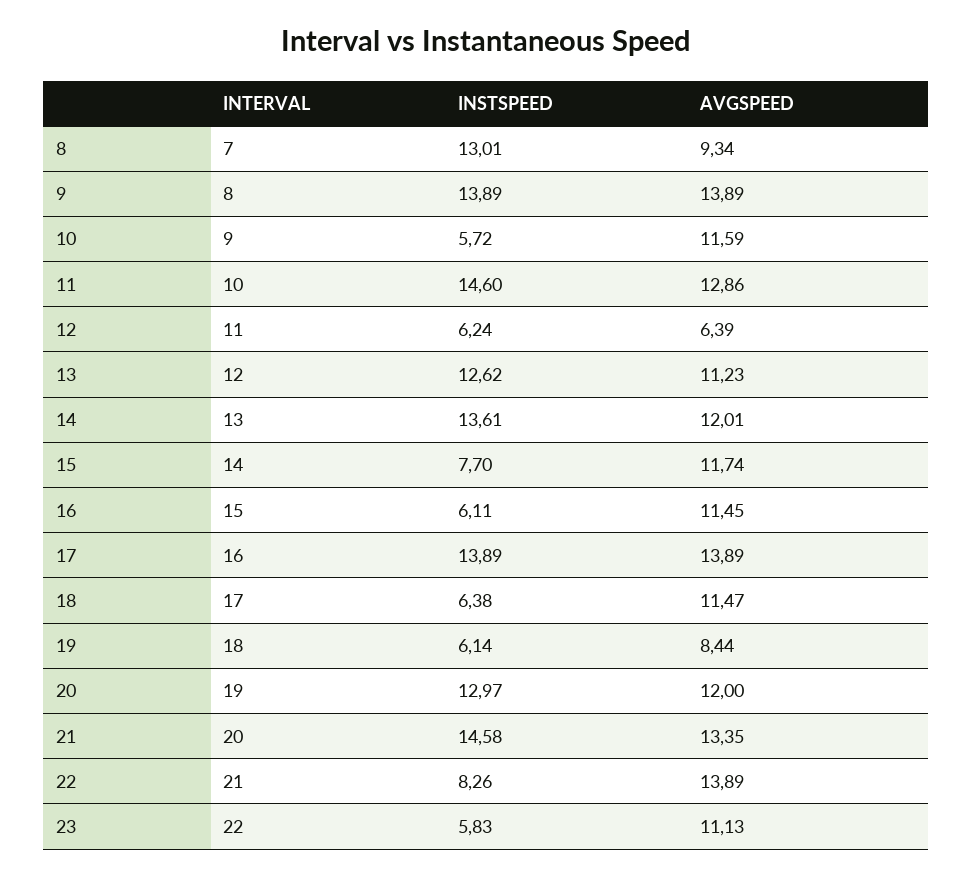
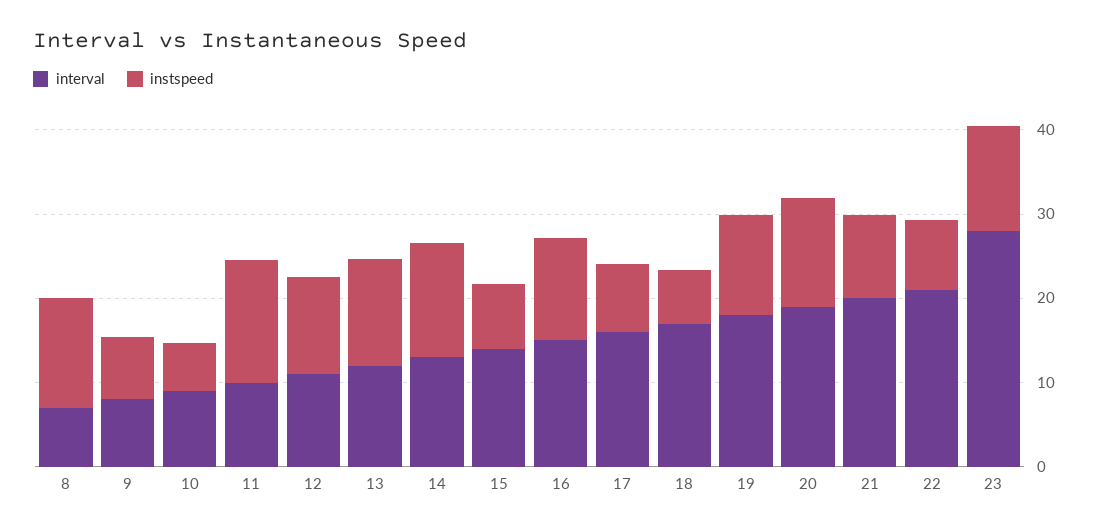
  {
    "INTERVAL": {
      "8": 7,
      "9": 8,
      "10": 9,
      "11": 10,
      "12": 11,
      "13": 12,
      "14": 13,
      "15": 14,
      "16": 15,
      "17": 16,
      "18": 17,
      "19": 18,
      "20": 19,
      "21": 20,
      "22": 21,
-     "23": 22
+     "23": 28
    },
    "INSTSPEED": {
      "8": 13.01,
-     "9": 13.89,
+     "9": 8,
      "10": 5.72,
      "11": 14.6,
-     "12": 6.24,
+     "12": 12,
      "13": 12.62,
      "14": 13.61,
      "15": 7.7,
-     "16": 6.11,
+     "16": 12,
-     "17": 13.89,
+     "17": 8,
      "18": 6.38,
-     "19": 6.14,
+     "19": 12,
      "20": 12.97,
-     "21": 14.58,
+     "21": 10,
      "22": 8.26,
-     "23": 5.83
+     "23": 12
-   },
+   }
-   "AVGSPEED": {
-     "8": 9.34,
-     "9": 13.89,
-     "10": 11.59,
-     "11": 12.86,
-     "12": 6.39,
-     "13": 11.23,
-     "14": 12.01,
-     "15": 11.74,
-     "16": 11.45,
-     "17": 13.89,
-     "18": 11.47,
-     "19": 8.44,
-     "20": 12,
-     "21": 13.35,
-     "22": 13.89,
-     "23": 11.13
-   }
  }

